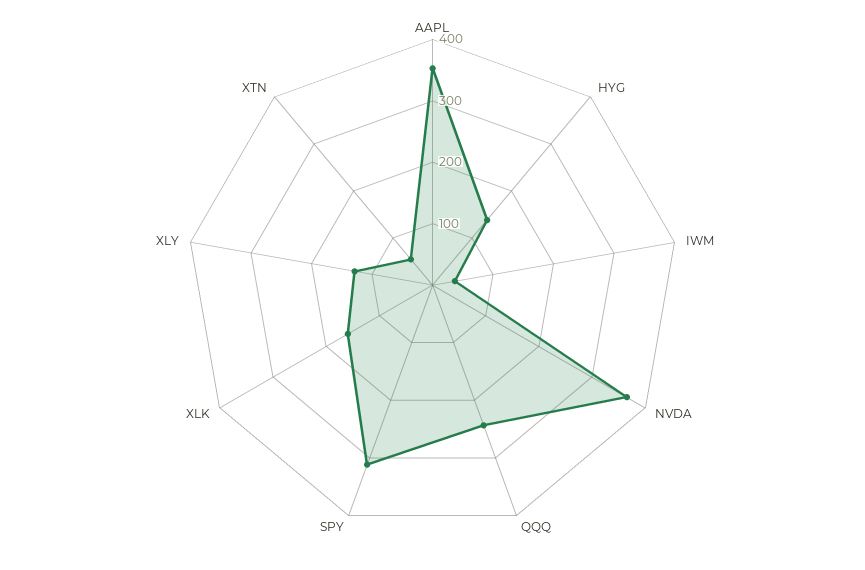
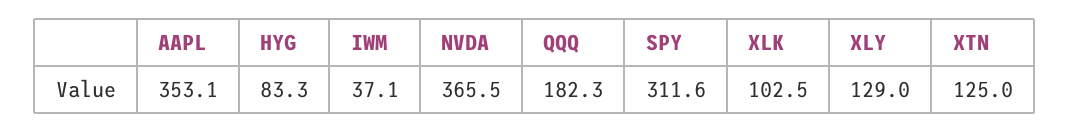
  {
    "AAPL": 353.1,
-   "HYG": 140,
+   "HYG": 83.3,
    "IWM": 37.1,
    "NVDA": 365.5,
-   "QQQ": 240,
+   "QQQ": 182.3,
    "SPY": 311.6,
-   "XLK": 160,
+   "XLK": 102.5,
    "XLY": 129,
-   "XTN": 60
+   "XTN": 125
  }

